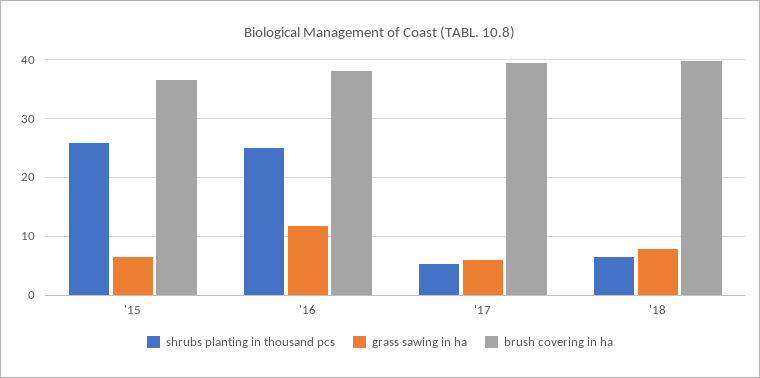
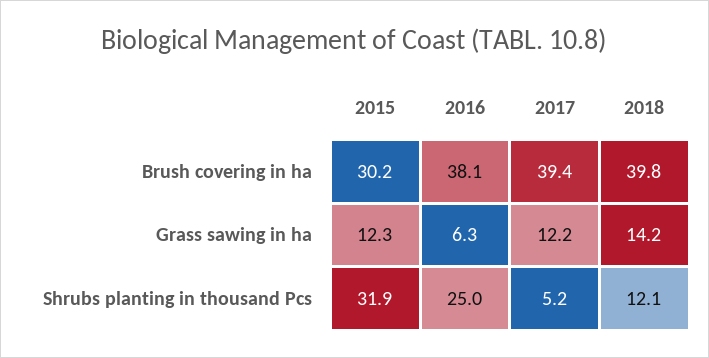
  {
    "shrubs planting in thousand pcs": {
-     "'15": 26,
+     "'15": 31.9,
      "'16": 25,
      "'17": 5.2,
-     "'18": 6
+     "'18": 12.1
    },
    "grass sawing in ha": {
-     "'15": 6,
+     "'15": 12.3,
-     "'16": 12,
+     "'16": 6.3,
-     "'17": 6,
+     "'17": 12.2,
-     "'18": 8
+     "'18": 14.2
    },
    "brush covering in ha": {
-     "'15": 36,
+     "'15": 30.2,
      "'16": 38.1,
      "'17": 39.4,
      "'18": 39.8
    }
  }

